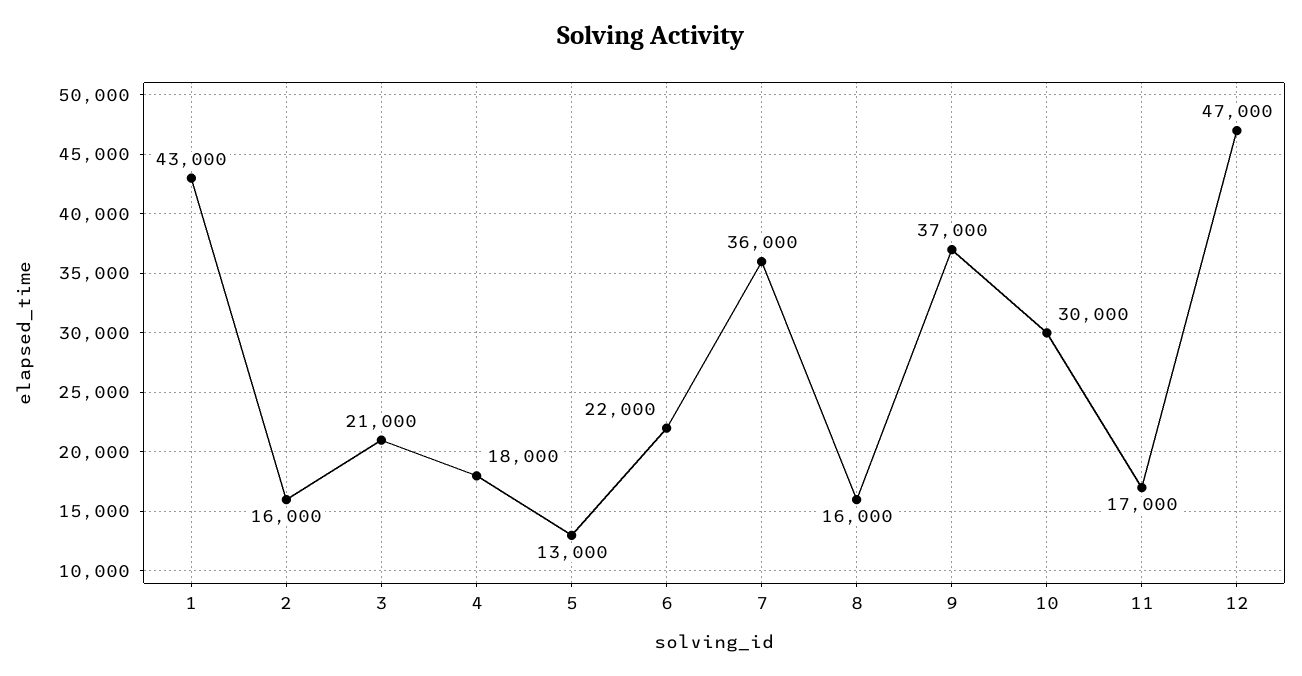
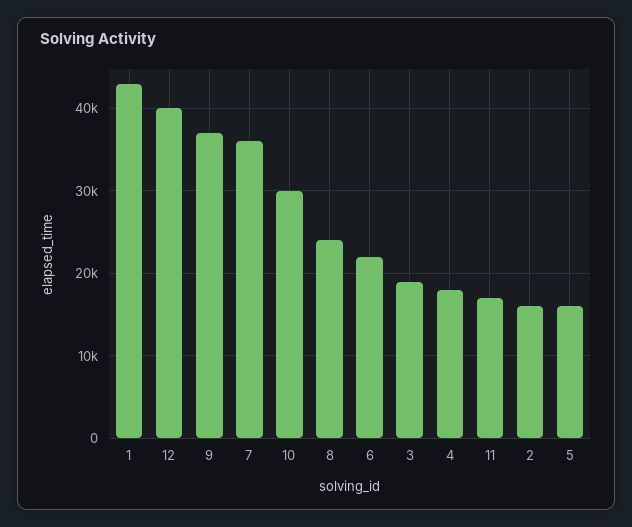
  {
    "1": 43000,
    "2": 16000,
-   "3": 21000,
+   "3": 19000,
    "4": 18000,
-   "5": 13000,
+   "5": 16000,
    "6": 22000,
    "7": 36000,
-   "8": 16000,
+   "8": 24000,
    "9": 37000,
    "10": 30000,
    "11": 17000,
-   "12": 47000
+   "12": 40000
  }

